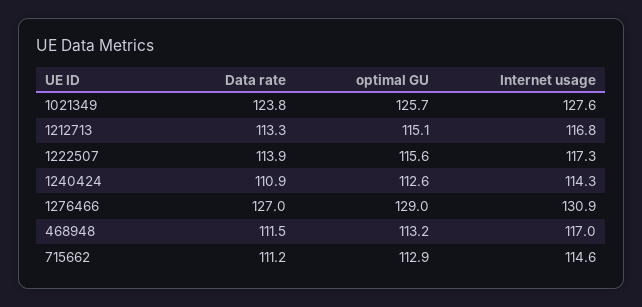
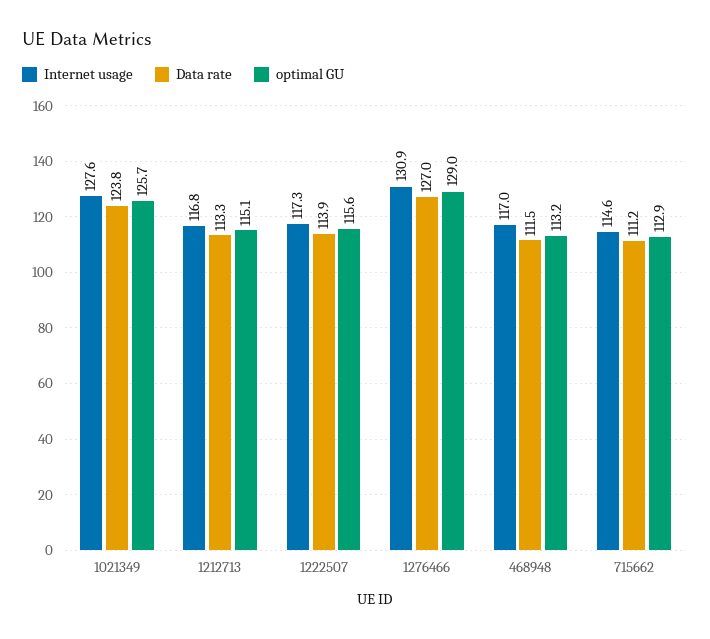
  {
    "Data rate": {
      "1021349": 123.8,
      "1212713": 113.3,
      "1222507": 113.9,
-     "1240424": 110.9,
      "1276466": 127,
      "468948": 111.5,
      "715662": 111.2
    },
    "optimal GU": {
      "1021349": 125.7,
      "1212713": 115.1,
      "1222507": 115.6,
-     "1240424": 112.6,
      "1276466": 129,
      "468948": 113.2,
      "715662": 112.9
    },
    "Internet usage": {
      "1021349": 127.6,
      "1212713": 116.8,
      "1222507": 117.3,
-     "1240424": 114.3,
      "1276466": 130.9,
      "468948": 117,
      "715662": 114.6
    }
  }

